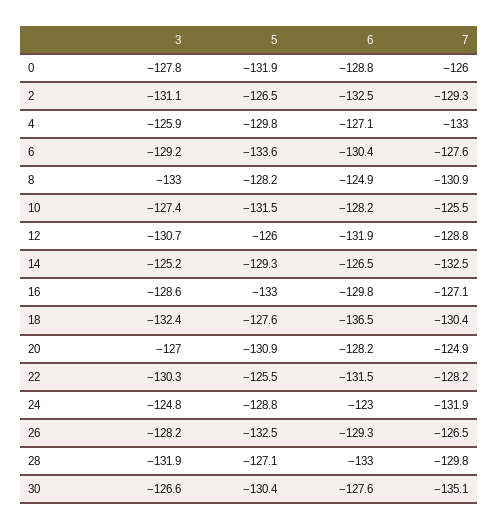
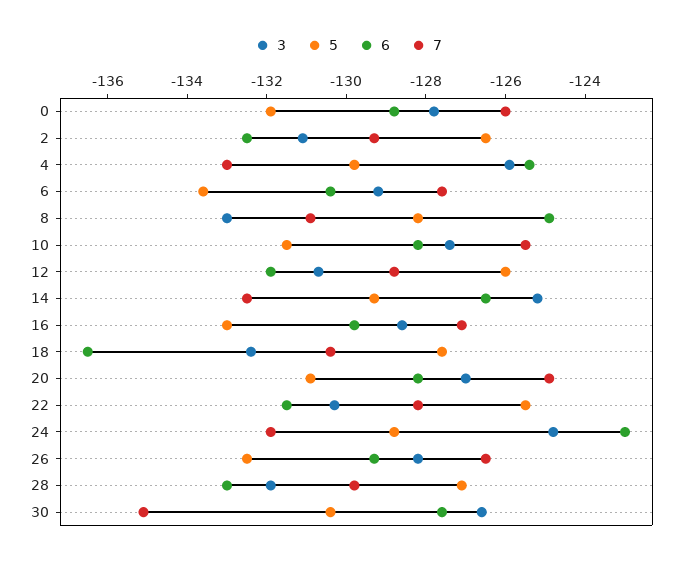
  {
    "3": {
      "0": -127.8,
      "2": -131.1,
      "4": -125.9,
      "6": -129.2,
      "8": -133,
      "10": -127.4,
      "12": -130.7,
      "14": -125.2,
      "16": -128.6,
      "18": -132.4,
      "20": -127,
      "22": -130.3,
      "24": -124.8,
      "26": -128.2,
      "28": -131.9,
      "30": -126.6
    },
    "5": {
      "0": -131.9,
      "2": -126.5,
      "4": -129.8,
      "6": -133.6,
      "8": -128.2,
      "10": -131.5,
      "12": -126,
      "14": -129.3,
      "16": -133,
      "18": -127.6,
      "20": -130.9,
      "22": -125.5,
      "24": -128.8,
      "26": -132.5,
      "28": -127.1,
      "30": -130.4
    },
    "6": {
      "0": -128.8,
      "2": -132.5,
-     "4": -127.1,
+     "4": -125.5,
      "6": -130.4,
      "8": -124.9,
      "10": -128.2,
      "12": -131.9,
      "14": -126.5,
      "16": -129.8,
      "18": -136.5,
      "20": -128.2,
      "22": -131.5,
      "24": -123,
      "26": -129.3,
      "28": -133,
      "30": -127.6
    },
    "7": {
      "0": -126,
      "2": -129.3,
      "4": -133,
      "6": -127.6,
      "8": -130.9,
      "10": -125.5,
      "12": -128.8,
      "14": -132.5,
      "16": -127.1,
      "18": -130.4,
      "20": -124.9,
      "22": -128.2,
      "24": -131.9,
      "26": -126.5,
      "28": -129.8,
      "30": -135.1
    }
  }

